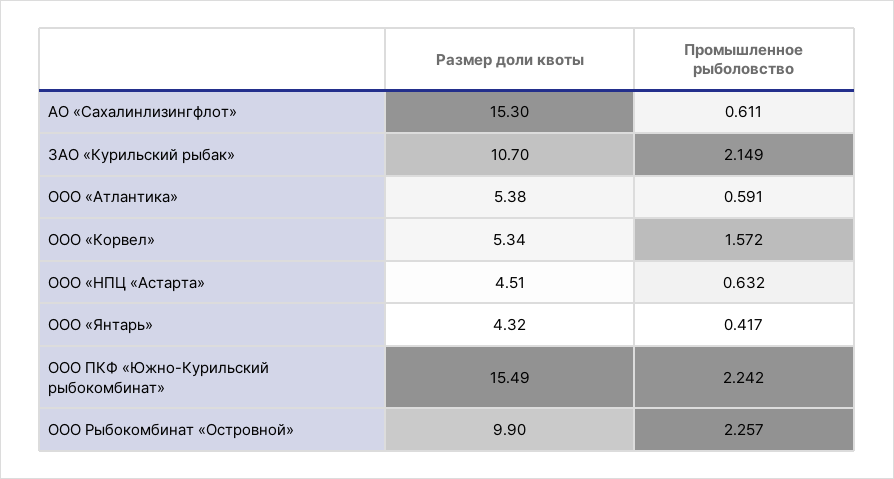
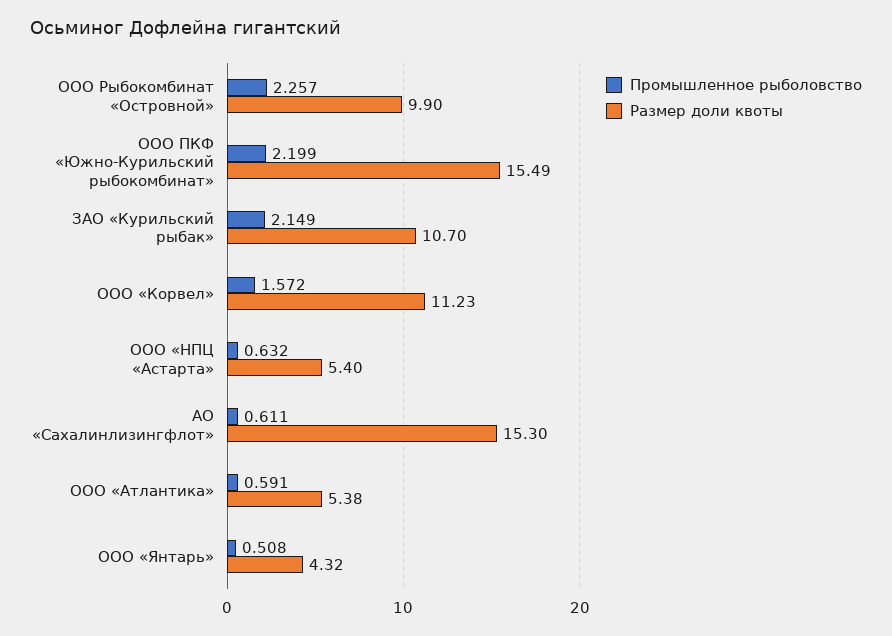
  {
    "Размер доли квоты": {
      "АО «Сахалинлизингфлот»": 15.3,
      "ЗАО «Курильский рыбак»": 10.7,
      "ООО «Атлантика»": 5.38,
-     "ООО «Корвел»": 5.34,
+     "ООО «Корвел»": 11.23,
-     "ООО «НПЦ «Астарта»": 4.51,
+     "ООО «НПЦ «Астарта»": 5.4,
      "ООО «Янтарь»": 4.32,
      "ООО ПКФ «Южно-Курильский рыбокомбинат»": 15.49,
      "ООО Рыбокомбинат «Островной»": 9.9
    },
    "Промышленное рыболовство": {
      "АО «Сахалинлизингфлот»": 0.611,
      "ЗАО «Курильский рыбак»": 2.149,
      "ООО «Атлантика»": 0.591,
      "ООО «Корвел»": 1.572,
      "ООО «НПЦ «Астарта»": 0.632,
-     "ООО «Янтарь»": 0.417,
+     "ООО «Янтарь»": 0.508,
-     "ООО ПКФ «Южно-Курильский рыбокомбинат»": 2.242,
+     "ООО ПКФ «Южно-Курильский рыбокомбинат»": 2.199,
      "ООО Рыбокомбинат «Островной»": 2.257
    }
  }

